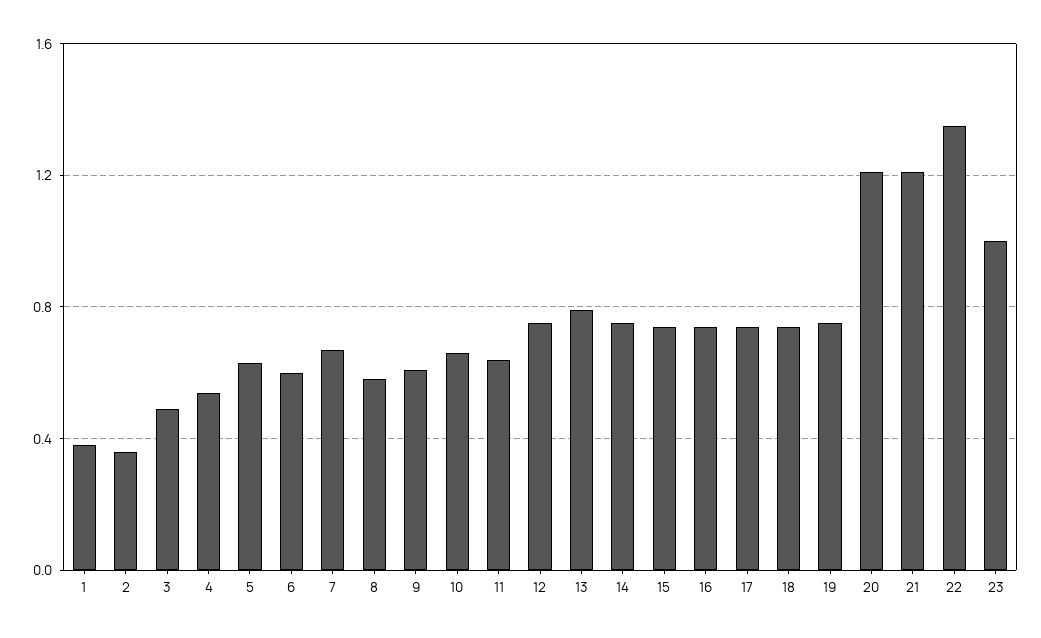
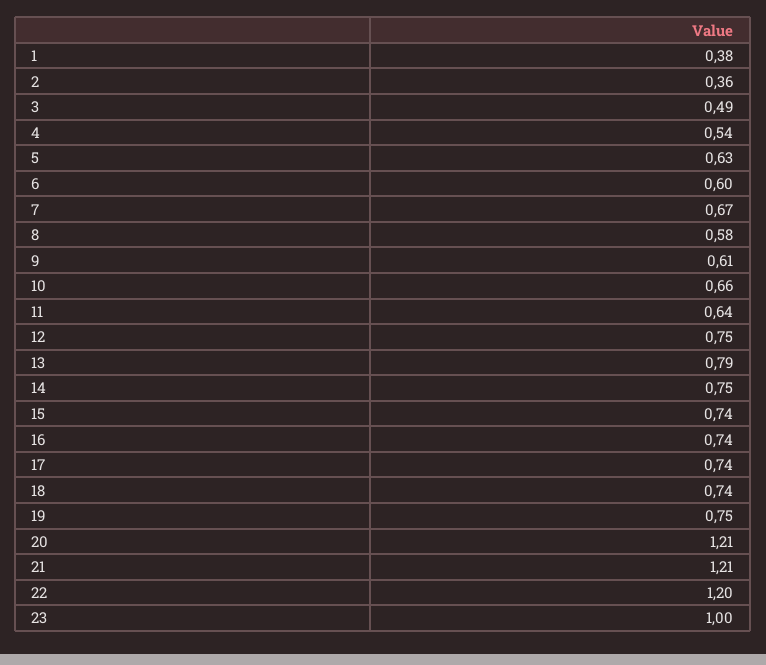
  {
    "1": 0.38,
    "2": 0.36,
    "3": 0.49,
    "4": 0.54,
    "5": 0.63,
    "6": 0.6,
    "7": 0.67,
    "8": 0.58,
    "9": 0.61,
    "10": 0.66,
    "11": 0.64,
    "12": 0.75,
    "13": 0.79,
    "14": 0.75,
    "15": 0.74,
    "16": 0.74,
    "17": 0.74,
    "18": 0.74,
    "19": 0.75,
    "20": 1.21,
    "21": 1.21,
-   "22": 1.35,
+   "22": 1.2,
    "23": 1
  }

